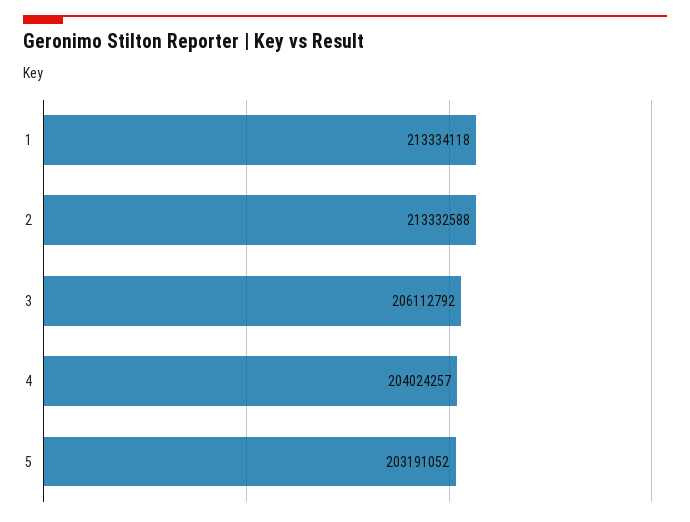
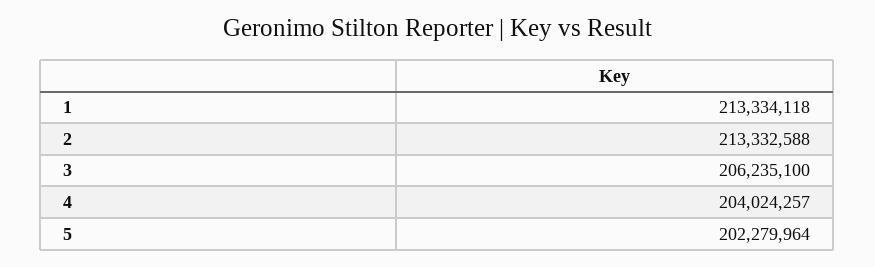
  {
    "1": 213334118,
    "2": 213332588,
-   "3": 206112792,
+   "3": 206235100,
    "4": 204024257,
-   "5": 203191052
+   "5": 202279964
  }

